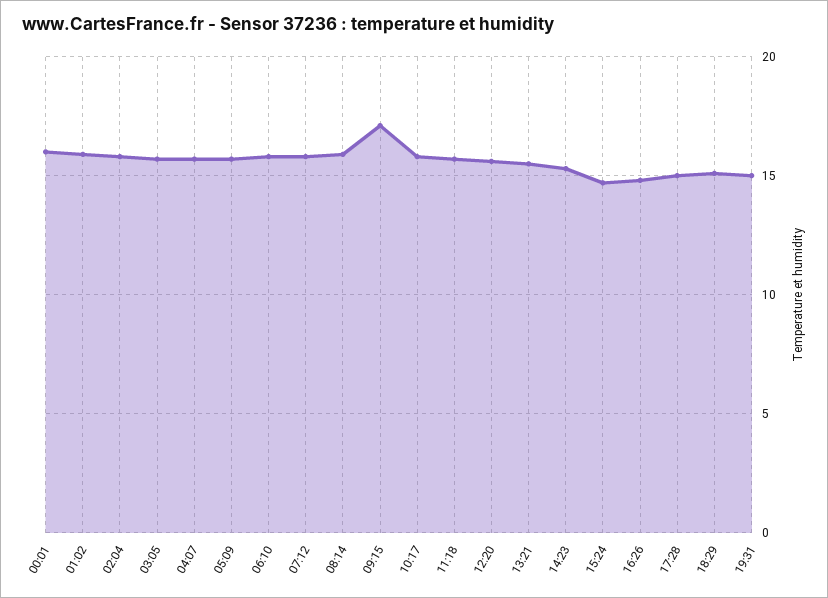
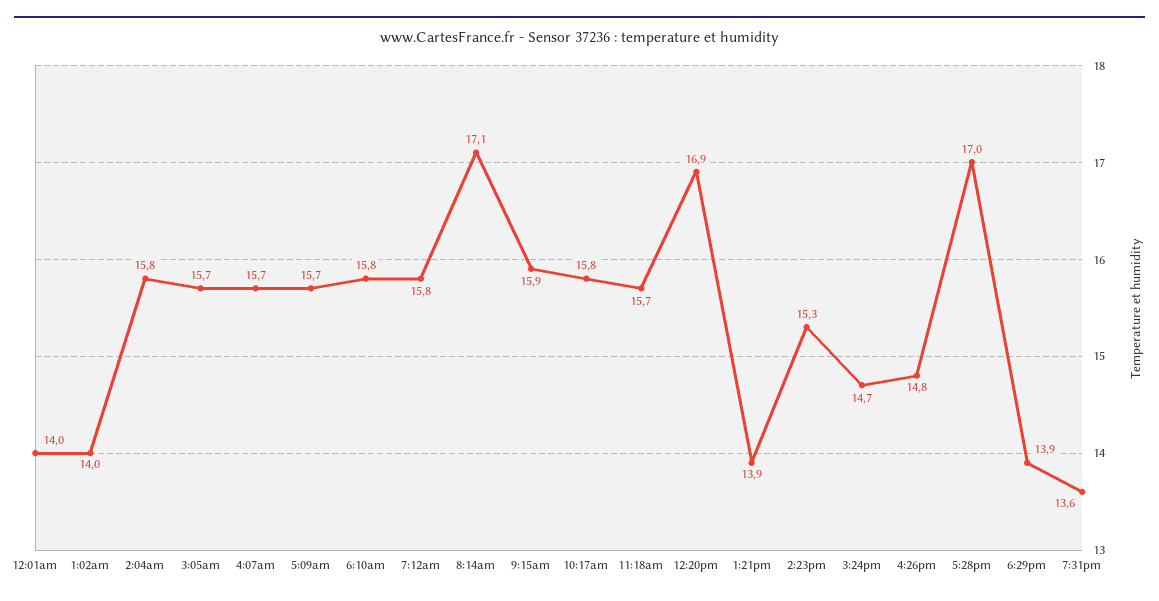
  {
-   "00:01": 16,
+   "00:01": 14,
-   "01:02": 16,
+   "01:02": 14,
    "02:04": 15.8,
    "03:05": 15.7,
    "04:07": 15.7,
    "05:09": 15.7,
    "06:10": 15.8,
    "07:12": 15.8,
-   "08:14": 16,
+   "08:14": 17.1,
-   "09:15": 17,
+   "09:15": 15.9,
    "10:17": 15.8,
    "11:18": 15.7,
-   "12:20": 15.5,
+   "12:20": 16.9,
-   "13:21": 15.5,
+   "13:21": 13.9,
    "14:23": 15.3,
    "15:24": 14.7,
    "16:26": 14.8,
-   "17:28": 15,
+   "17:28": 17,
-   "18:29": 15,
+   "18:29": 13.9,
-   "19:31": 15
+   "19:31": 13.6
  }

